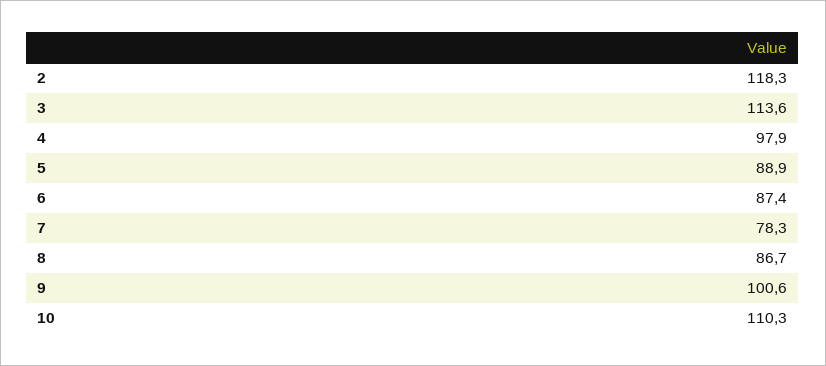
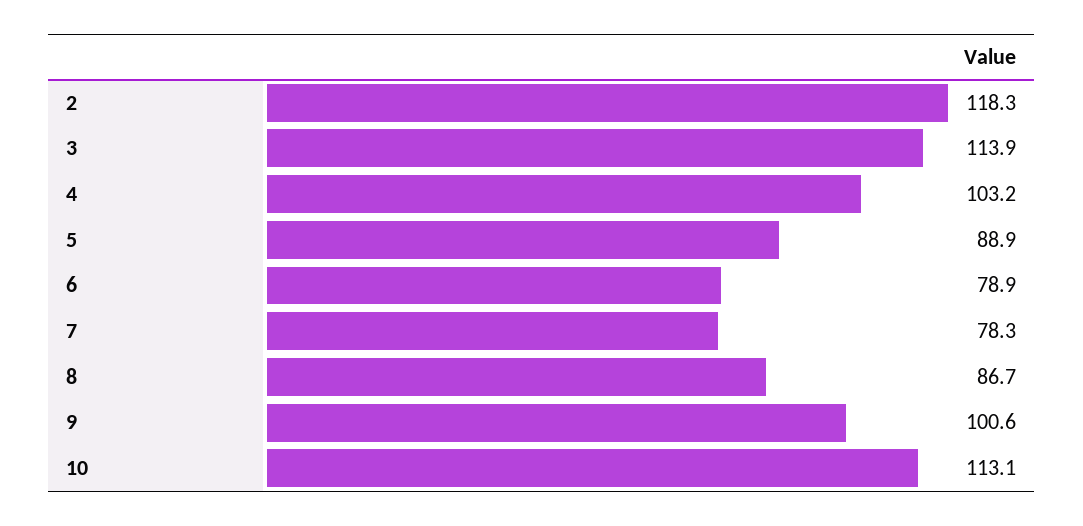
  {
    "2": 118.3,
-   "3": 113.6,
+   "3": 113.9,
-   "4": 97.9,
+   "4": 103.2,
    "5": 88.9,
-   "6": 87.4,
+   "6": 78.9,
    "7": 78.3,
    "8": 86.7,
    "9": 100.6,
-   "10": 110.3
+   "10": 113.1
  }

